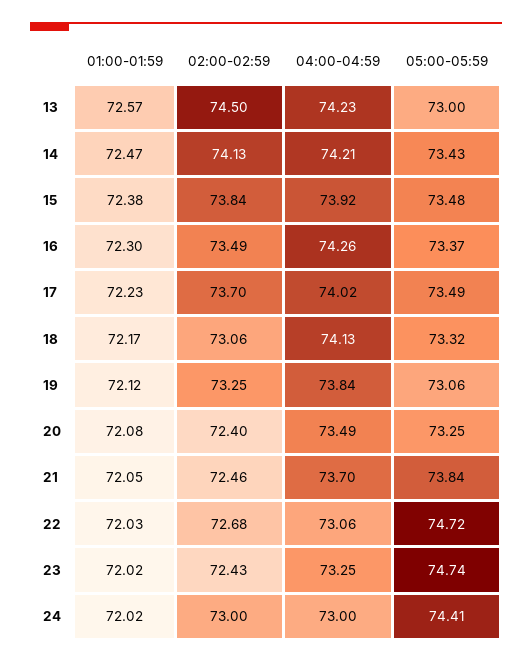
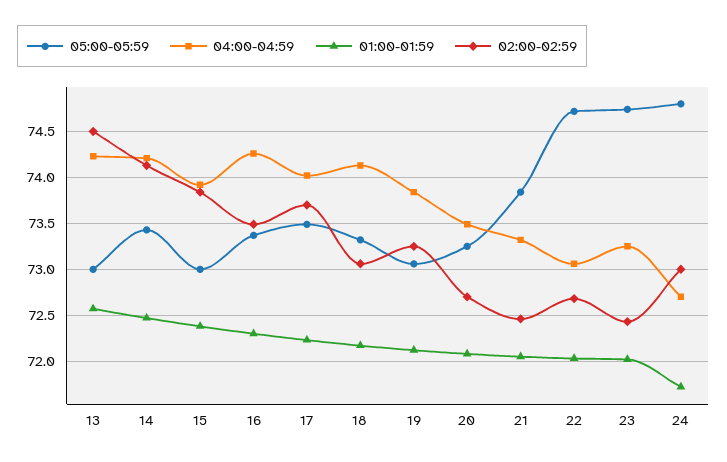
  {
    "01:00-01:59": {
      "13": 72.57,
      "14": 72.47,
      "15": 72.38,
      "16": 72.3,
      "17": 72.23,
      "18": 72.17,
      "19": 72.12,
      "20": 72.08,
      "21": 72.05,
      "22": 72.03,
      "23": 72.02,
-     "24": 72.02
+     "24": 71.7
    },
    "02:00-02:59": {
      "13": 74.5,
      "14": 74.13,
      "15": 73.84,
      "16": 73.49,
      "17": 73.7,
      "18": 73.06,
      "19": 73.25,
-     "20": 72.4,
+     "20": 72.7,
      "21": 72.46,
      "22": 72.68,
      "23": 72.43,
      "24": 73
    },
    "04:00-04:59": {
      "13": 74.23,
      "14": 74.21,
      "15": 73.92,
      "16": 74.26,
      "17": 74.02,
      "18": 74.13,
      "19": 73.84,
      "20": 73.49,
-     "21": 73.7,
+     "21": 73.3,
      "22": 73.06,
      "23": 73.25,
-     "24": 73
+     "24": 72.7
    },
    "05:00-05:59": {
      "13": 73,
      "14": 73.43,
-     "15": 73.48,
+     "15": 73,
      "16": 73.37,
      "17": 73.49,
      "18": 73.32,
      "19": 73.06,
      "20": 73.25,
      "21": 73.84,
      "22": 74.72,
      "23": 74.74,
-     "24": 74.41
+     "24": 74.8
    }
  }

